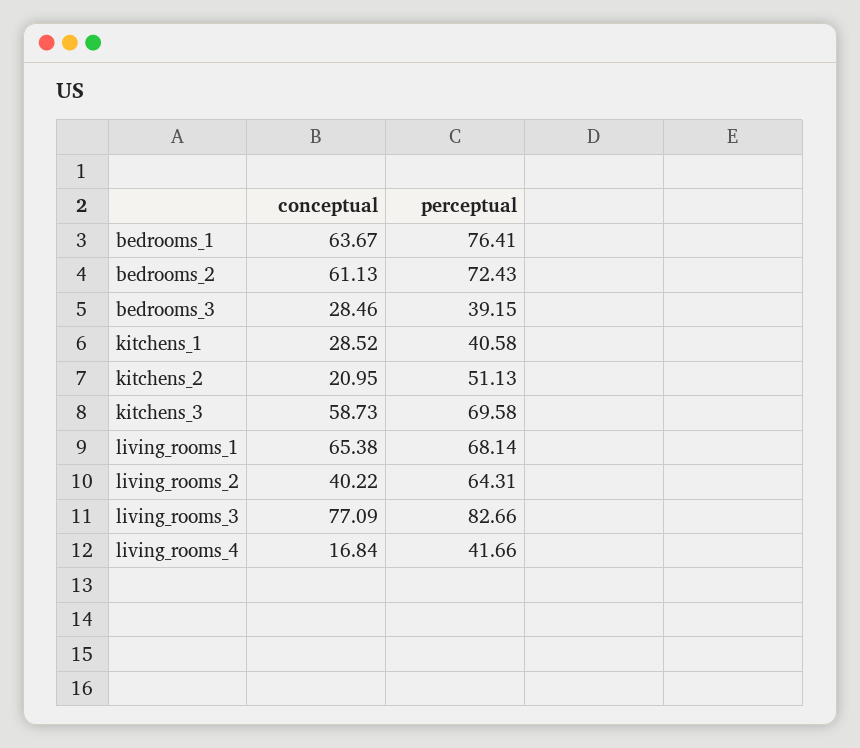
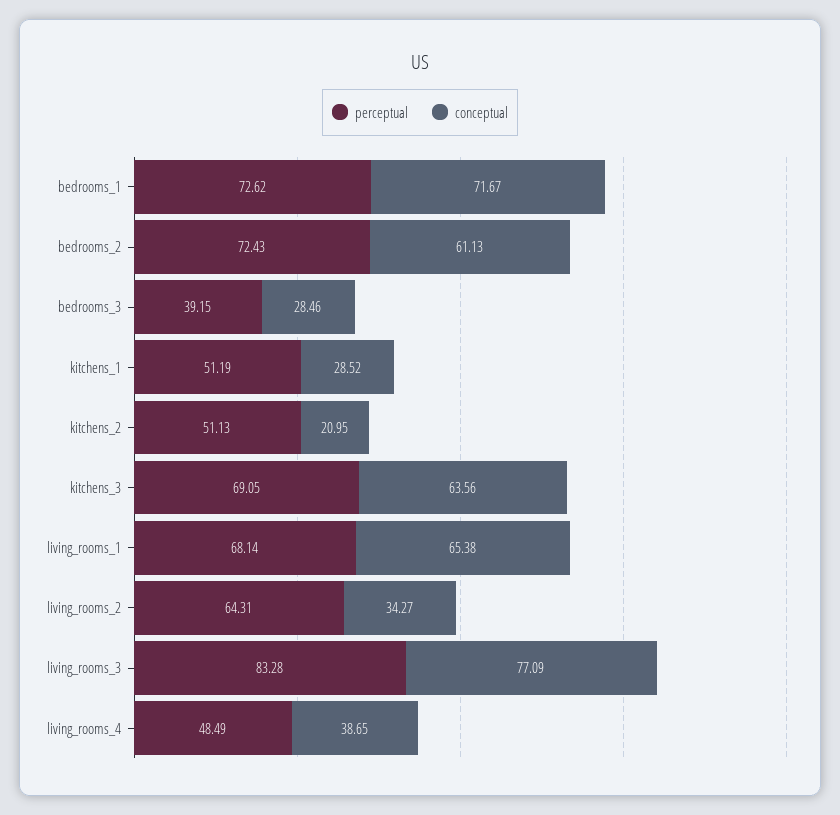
  {
    "conceptual": {
-     "bedrooms_1": 63.67,
+     "bedrooms_1": 71.67,
      "bedrooms_2": 61.13,
      "bedrooms_3": 28.46,
      "kitchens_1": 28.52,
      "kitchens_2": 20.95,
-     "kitchens_3": 58.73,
+     "kitchens_3": 63.56,
      "living_rooms_1": 65.38,
-     "living_rooms_2": 40.22,
+     "living_rooms_2": 34.27,
      "living_rooms_3": 77.09,
-     "living_rooms_4": 16.84
+     "living_rooms_4": 38.65
    },
    "perceptual": {
-     "bedrooms_1": 76.41,
+     "bedrooms_1": 72.62,
      "bedrooms_2": 72.43,
      "bedrooms_3": 39.15,
-     "kitchens_1": 40.58,
+     "kitchens_1": 51.19,
      "kitchens_2": 51.13,
-     "kitchens_3": 69.58,
+     "kitchens_3": 69.05,
      "living_rooms_1": 68.14,
      "living_rooms_2": 64.31,
-     "living_rooms_3": 82.66,
+     "living_rooms_3": 83.28,
-     "living_rooms_4": 41.66
+     "living_rooms_4": 48.49
    }
  }

